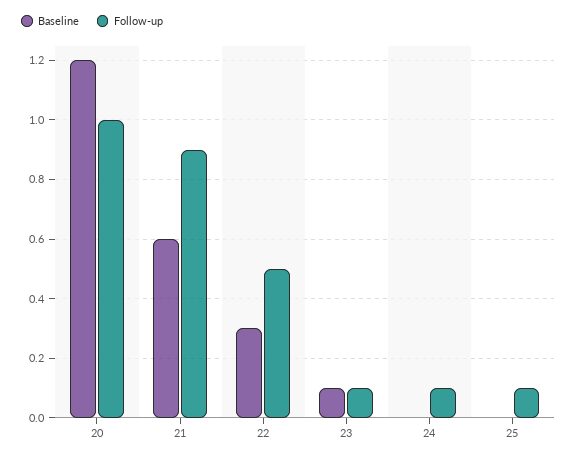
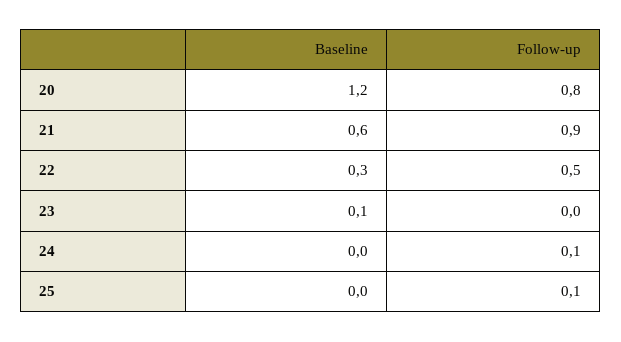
  {
    "Baseline": {
      "20": 1.2,
      "21": 0.6,
      "22": 0.3,
      "23": 0.1,
      "24": 0,
      "25": 0
    },
    "Follow-up": {
-     "20": 1,
+     "20": 0.8,
      "21": 0.9,
      "22": 0.5,
-     "23": 0.1,
+     "23": 0,
      "24": 0.1,
      "25": 0.1
    }
  }

